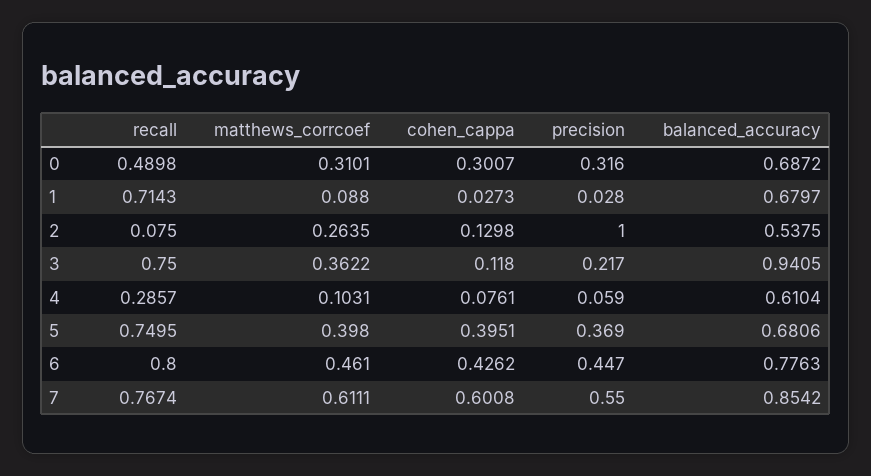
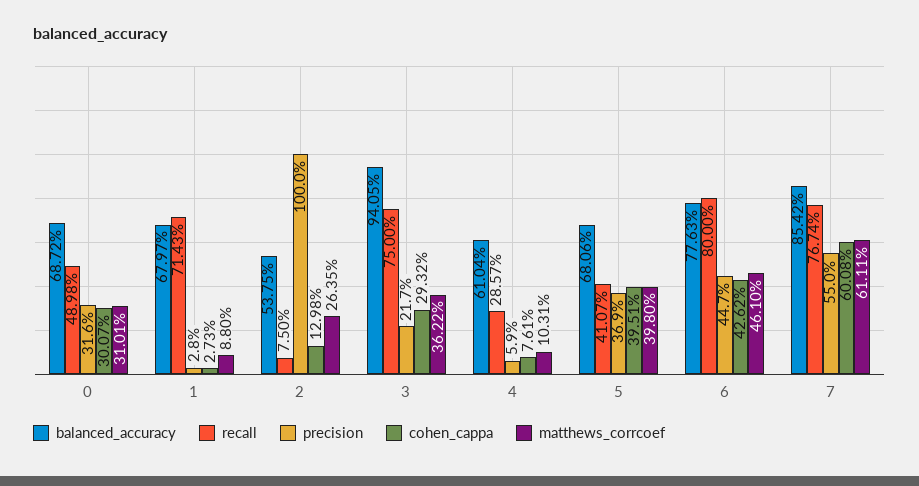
  {
    "recall": {
      "0": 0.4898,
      "1": 0.7143,
      "2": 0.075,
      "3": 0.75,
      "4": 0.2857,
-     "5": 0.7495,
+     "5": 0.4107,
      "6": 0.8,
      "7": 0.7674
    },
    "matthews_corrcoef": {
      "0": 0.3101,
      "1": 0.088,
      "2": 0.2635,
      "3": 0.3622,
      "4": 0.1031,
      "5": 0.398,
      "6": 0.461,
      "7": 0.6111
    },
    "cohen_cappa": {
      "0": 0.3007,
      "1": 0.0273,
      "2": 0.1298,
-     "3": 0.118,
+     "3": 0.2932,
      "4": 0.0761,
      "5": 0.3951,
      "6": 0.4262,
      "7": 0.6008
    },
    "precision": {
      "0": 0.316,
      "1": 0.028,
      "2": 1,
      "3": 0.217,
      "4": 0.059,
      "5": 0.369,
      "6": 0.447,
      "7": 0.55
    },
    "balanced_accuracy": {
      "0": 0.6872,
      "1": 0.6797,
      "2": 0.5375,
      "3": 0.9405,
      "4": 0.6104,
      "5": 0.6806,
      "6": 0.7763,
      "7": 0.8542
    }
  }

